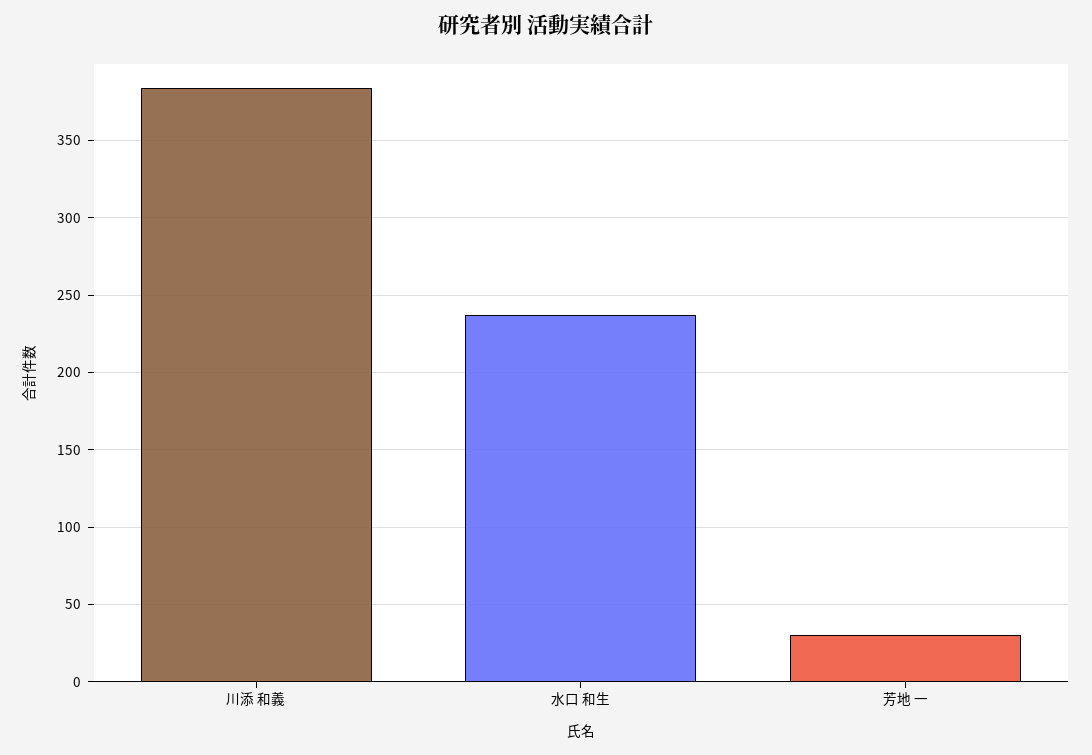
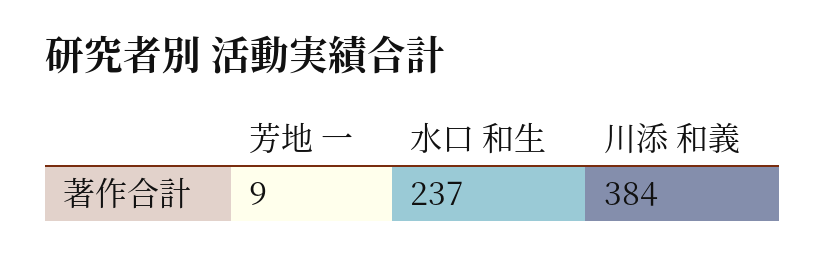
  {
    "川添 和義": 384,
    "水口 和生": 237,
-   "芳地 一": 30
+   "芳地 一": 9
  }

